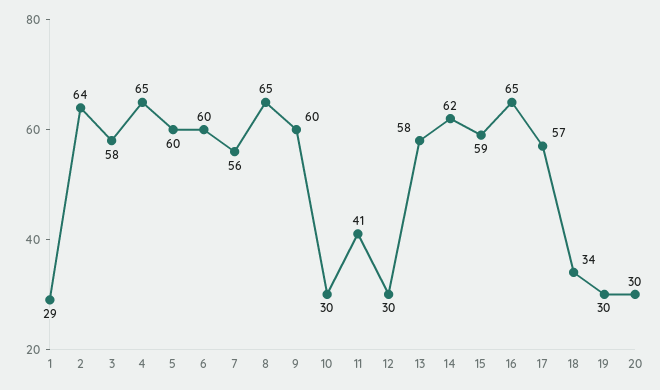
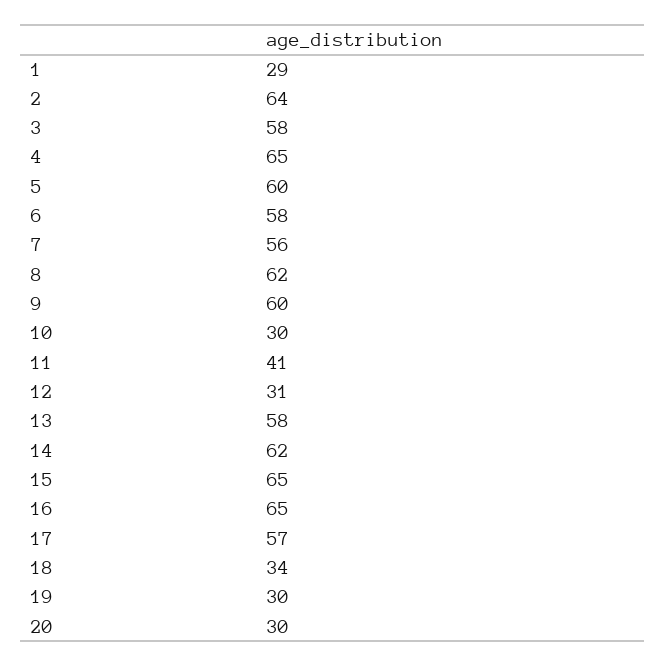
  {
    "1": 29,
    "2": 64,
    "3": 58,
    "4": 65,
    "5": 60,
-   "6": 60,
+   "6": 58,
    "7": 56,
-   "8": 65,
+   "8": 62,
    "9": 60,
    "10": 30,
    "11": 41,
-   "12": 30,
+   "12": 31,
    "13": 58,
    "14": 62,
-   "15": 59,
+   "15": 65,
    "16": 65,
    "17": 57,
    "18": 34,
    "19": 30,
    "20": 30
  }

